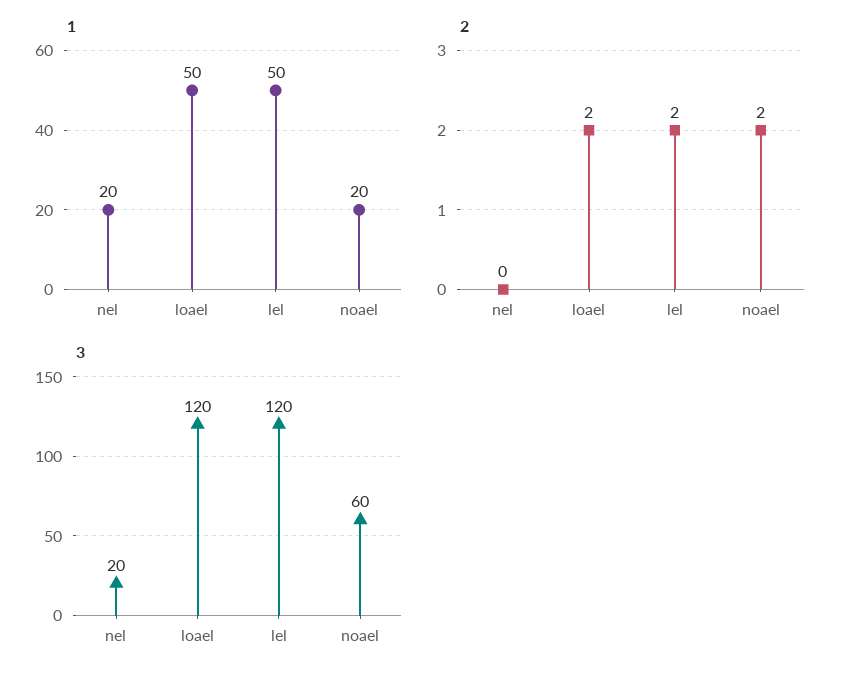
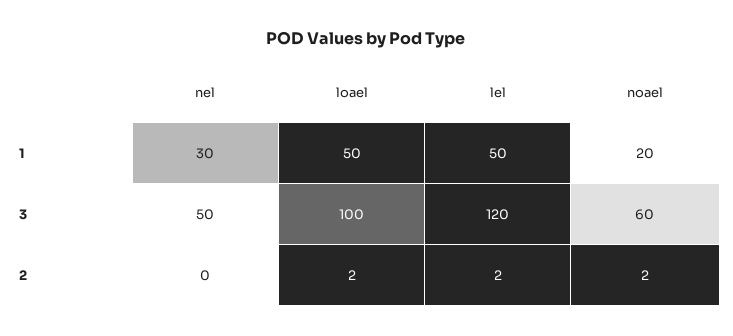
  {
    "1": {
-     "nel": 20,
+     "nel": 30,
      "loael": 50,
      "lel": 50,
      "noael": 20
    },
    "2": {
      "nel": 0,
      "loael": 2,
      "lel": 2,
      "noael": 2
    },
    "3": {
-     "nel": 20,
+     "nel": 50,
-     "loael": 120,
+     "loael": 100,
      "lel": 120,
      "noael": 60
    }
  }

